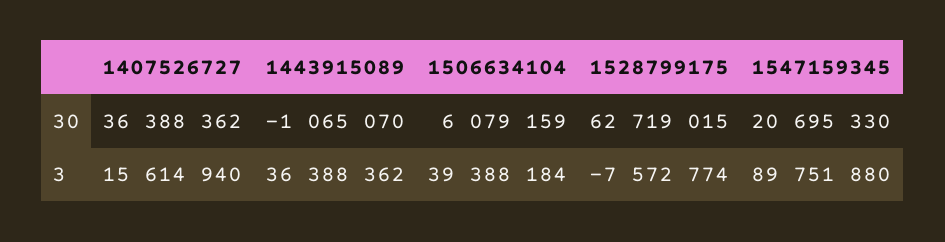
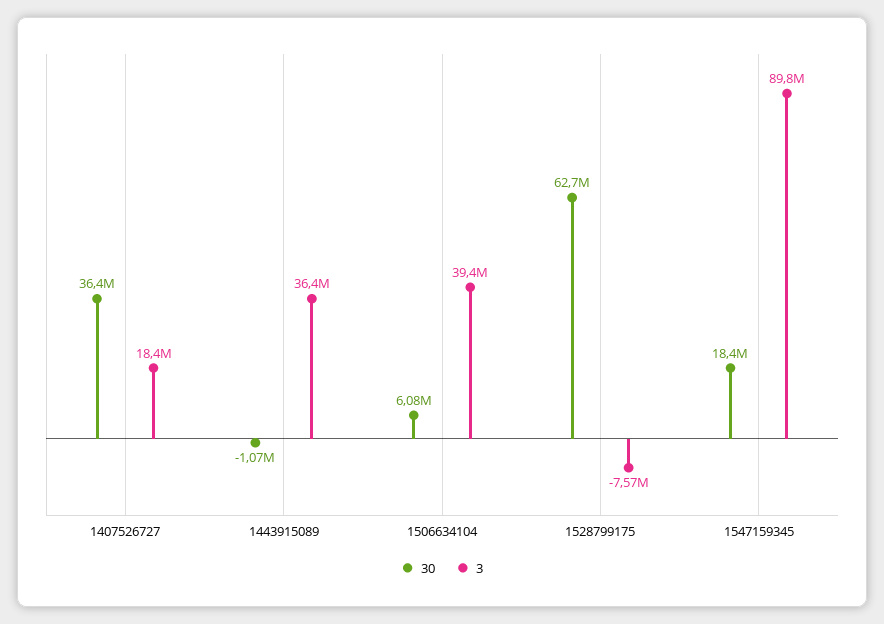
  {
    "30": {
      "1407526727": 36388362,
      "1443915089": -1065070,
      "1506634104": 6079159,
      "1528799175": 62719015,
-     "1547159345": 20695330
+     "1547159345": 18400000
    },
    "3": {
-     "1407526727": 15614940,
+     "1407526727": 18400000,
      "1443915089": 36388362,
      "1506634104": 39388184,
      "1528799175": -7572774,
      "1547159345": 89751880
    }
  }

